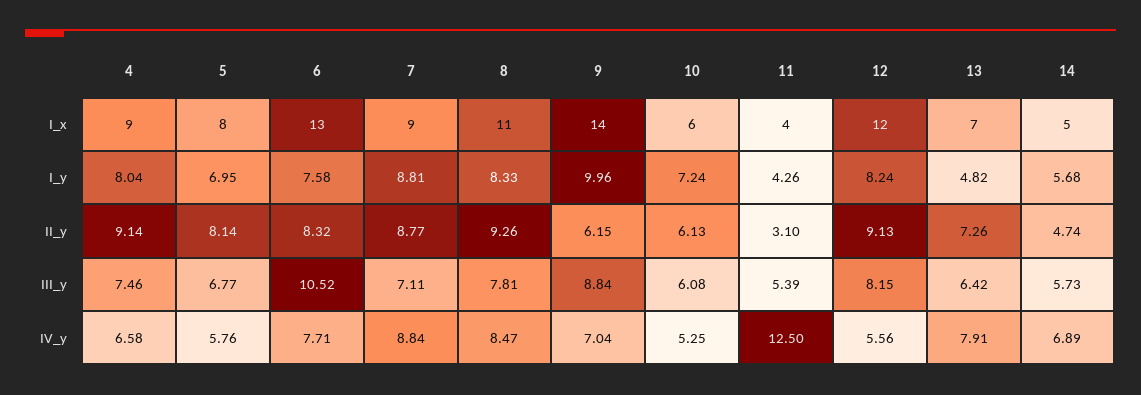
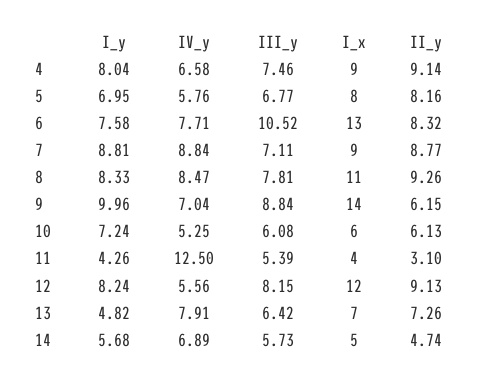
  {
    "4": {
      "I_x": 9,
      "I_y": 8.04,
      "II_y": 9.14,
      "III_y": 7.46,
      "IV_y": 6.58
    },
    "5": {
      "I_x": 8,
      "I_y": 6.95,
-     "II_y": 8.14,
+     "II_y": 8.16,
      "III_y": 6.77,
      "IV_y": 5.76
    },
    "6": {
      "I_x": 13,
      "I_y": 7.58,
      "II_y": 8.32,
      "III_y": 10.52,
      "IV_y": 7.71
    },
    "7": {
      "I_x": 9,
      "I_y": 8.81,
      "II_y": 8.77,
      "III_y": 7.11,
      "IV_y": 8.84
    },
    "8": {
      "I_x": 11,
      "I_y": 8.33,
      "II_y": 9.26,
      "III_y": 7.81,
      "IV_y": 8.47
    },
    "9": {
      "I_x": 14,
      "I_y": 9.96,
      "II_y": 6.15,
      "III_y": 8.84,
      "IV_y": 7.04
    },
    "10": {
      "I_x": 6,
      "I_y": 7.24,
      "II_y": 6.13,
      "III_y": 6.08,
      "IV_y": 5.25
    },
    "11": {
      "I_x": 4,
      "I_y": 4.26,
      "II_y": 3.1,
      "III_y": 5.39,
      "IV_y": 12.5
    },
    "12": {
      "I_x": 12,
      "I_y": 8.24,
      "II_y": 9.13,
      "III_y": 8.15,
      "IV_y": 5.56
    },
    "13": {
      "I_x": 7,
      "I_y": 4.82,
      "II_y": 7.26,
      "III_y": 6.42,
      "IV_y": 7.91
    },
    "14": {
      "I_x": 5,
      "I_y": 5.68,
      "II_y": 4.74,
      "III_y": 5.73,
      "IV_y": 6.89
    }
  }

